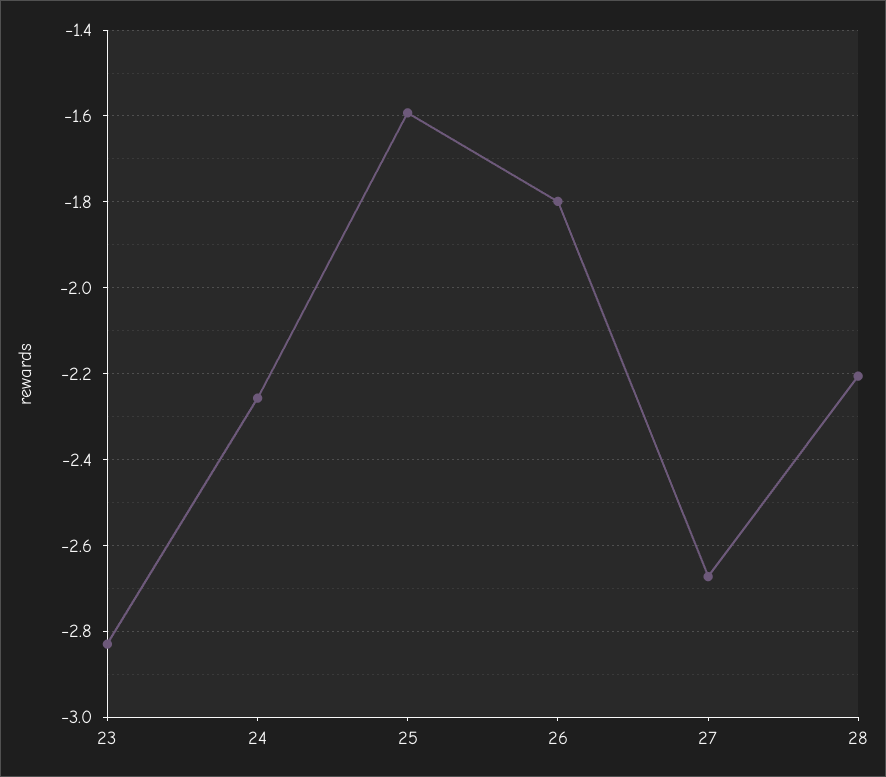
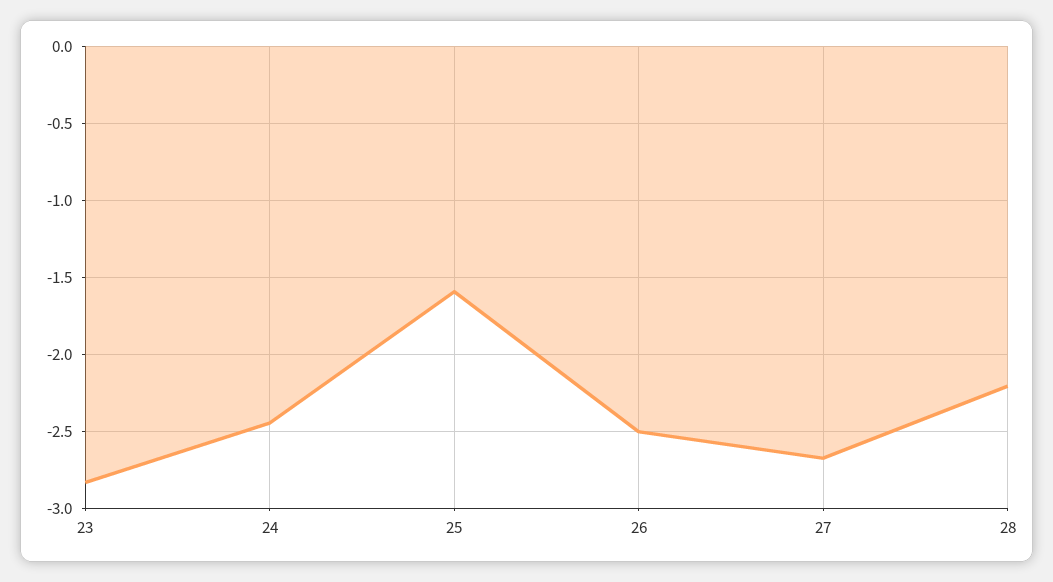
  {
    "23": -2.84,
-   "24": -2.26,
+   "24": -2.45,
    "25": -1.6,
-   "26": -1.8,
+   "26": -2.5,
    "27": -2.68,
    "28": -2.2
  }

